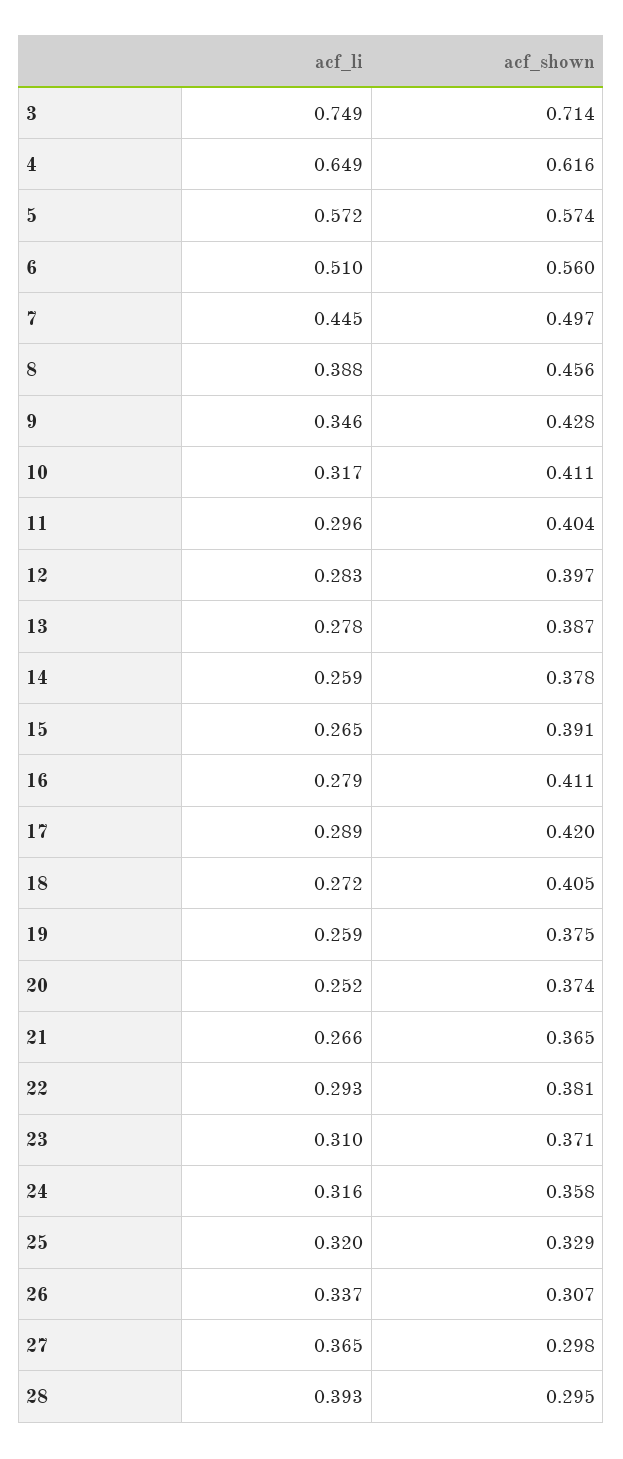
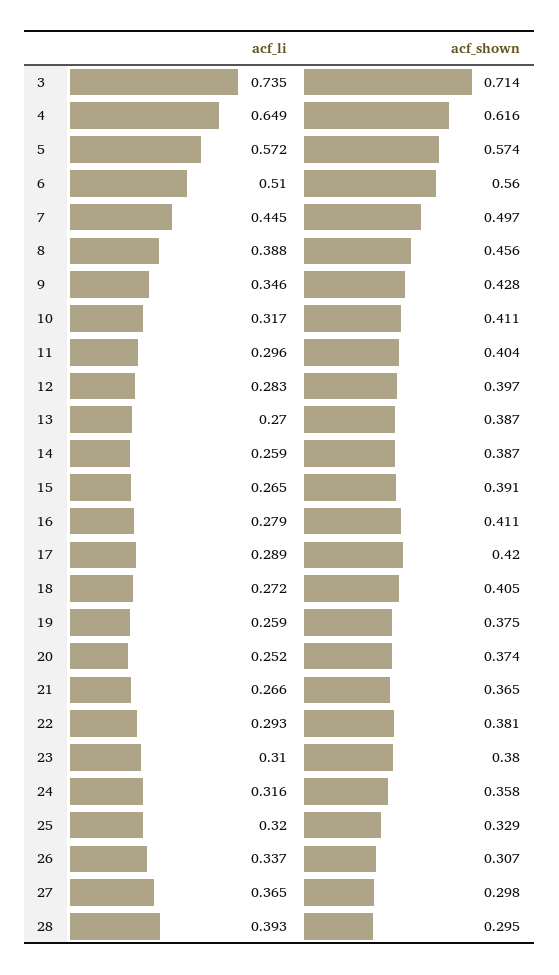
  {
    "acf_li": {
-     "3": 0.749,
+     "3": 0.735,
      "4": 0.649,
      "5": 0.572,
      "6": 0.51,
      "7": 0.445,
      "8": 0.388,
      "9": 0.346,
      "10": 0.317,
      "11": 0.296,
      "12": 0.283,
-     "13": 0.278,
+     "13": 0.27,
      "14": 0.259,
      "15": 0.265,
      "16": 0.279,
      "17": 0.289,
      "18": 0.272,
      "19": 0.259,
      "20": 0.252,
      "21": 0.266,
      "22": 0.293,
      "23": 0.31,
      "24": 0.316,
      "25": 0.32,
      "26": 0.337,
      "27": 0.365,
      "28": 0.393
    },
    "acf_shown": {
      "3": 0.714,
      "4": 0.616,
      "5": 0.574,
      "6": 0.56,
      "7": 0.497,
      "8": 0.456,
      "9": 0.428,
      "10": 0.411,
      "11": 0.404,
      "12": 0.397,
      "13": 0.387,
-     "14": 0.378,
+     "14": 0.387,
      "15": 0.391,
      "16": 0.411,
      "17": 0.42,
      "18": 0.405,
      "19": 0.375,
      "20": 0.374,
      "21": 0.365,
      "22": 0.381,
-     "23": 0.371,
+     "23": 0.38,
      "24": 0.358,
      "25": 0.329,
      "26": 0.307,
      "27": 0.298,
      "28": 0.295
    }
  }

